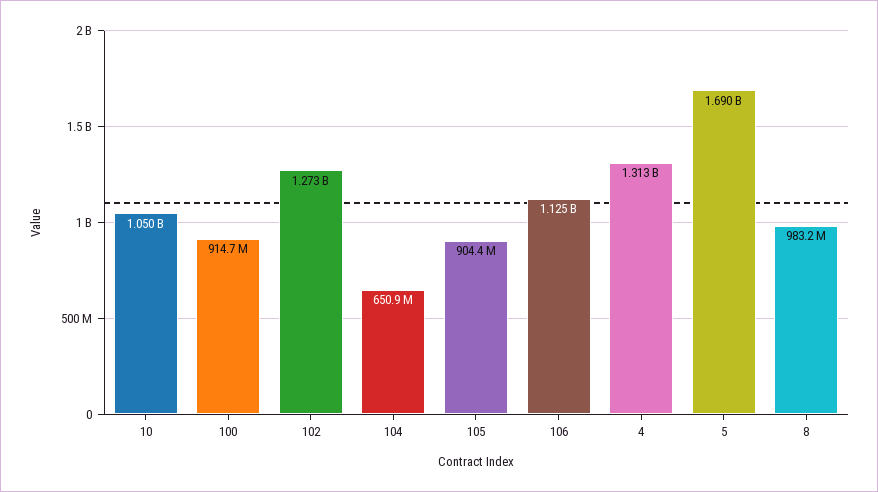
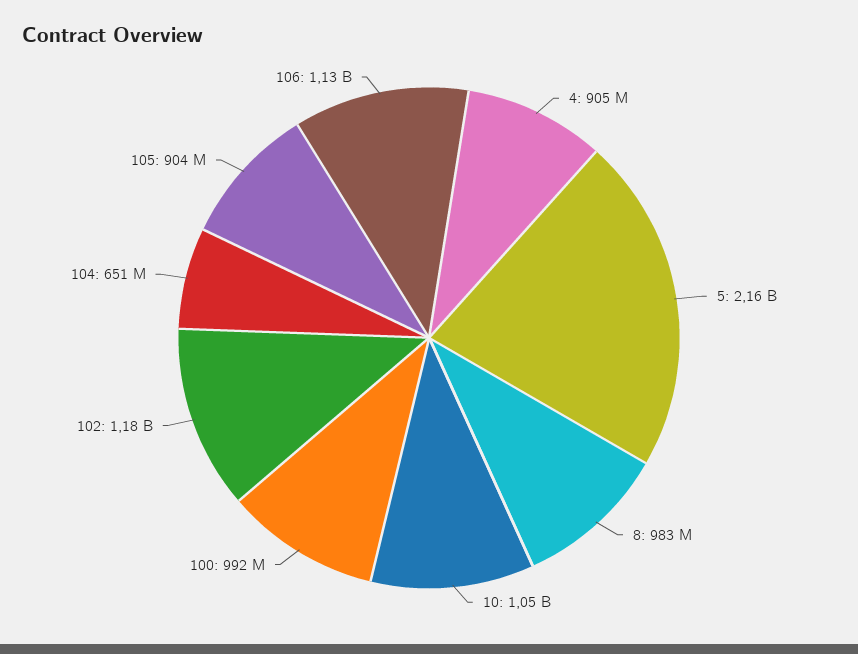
  {
    "10": 1050000000,
-   "100": 914700000,
+   "100": 992000000,
-   "102": 1273000000,
+   "102": 1180000000,
    "104": 650900000,
    "105": 904400000,
    "106": 1125000000,
-   "4": 1313000000,
+   "4": 905000000,
-   "5": 1690000000,
+   "5": 2160000000,
    "8": 983200000
  }

